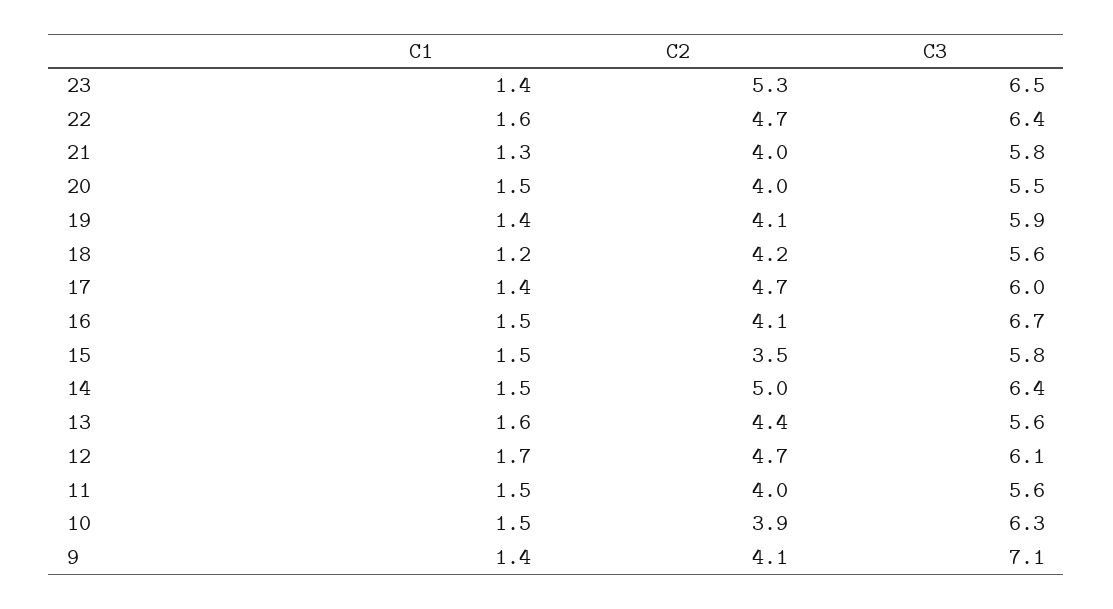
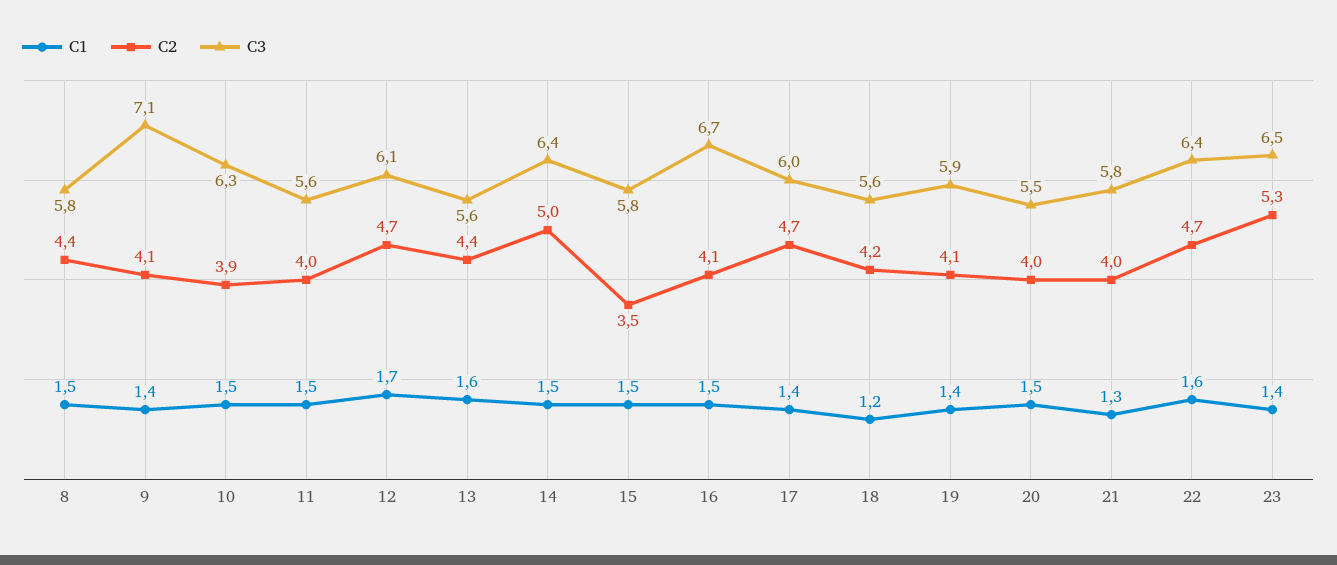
  {
    "C1": {
      "23": 1.4,
      "22": 1.6,
      "21": 1.3,
      "20": 1.5,
      "19": 1.4,
      "18": 1.2,
      "17": 1.4,
      "16": 1.5,
      "15": 1.5,
      "14": 1.5,
      "13": 1.6,
      "12": 1.7,
      "11": 1.5,
      "10": 1.5,
-     "9": 1.4
+     "9": 1.4,
+     "8": 1.5
    },
    "C2": {
      "23": 5.3,
      "22": 4.7,
      "21": 4,
      "20": 4,
      "19": 4.1,
      "18": 4.2,
      "17": 4.7,
      "16": 4.1,
      "15": 3.5,
      "14": 5,
      "13": 4.4,
      "12": 4.7,
      "11": 4,
      "10": 3.9,
-     "9": 4.1
+     "9": 4.1,
+     "8": 4.4
    },
    "C3": {
      "23": 6.5,
      "22": 6.4,
      "21": 5.8,
      "20": 5.5,
      "19": 5.9,
      "18": 5.6,
      "17": 6,
      "16": 6.7,
      "15": 5.8,
      "14": 6.4,
      "13": 5.6,
      "12": 6.1,
      "11": 5.6,
      "10": 6.3,
-     "9": 7.1
+     "9": 7.1,
+     "8": 5.8
    }
  }

